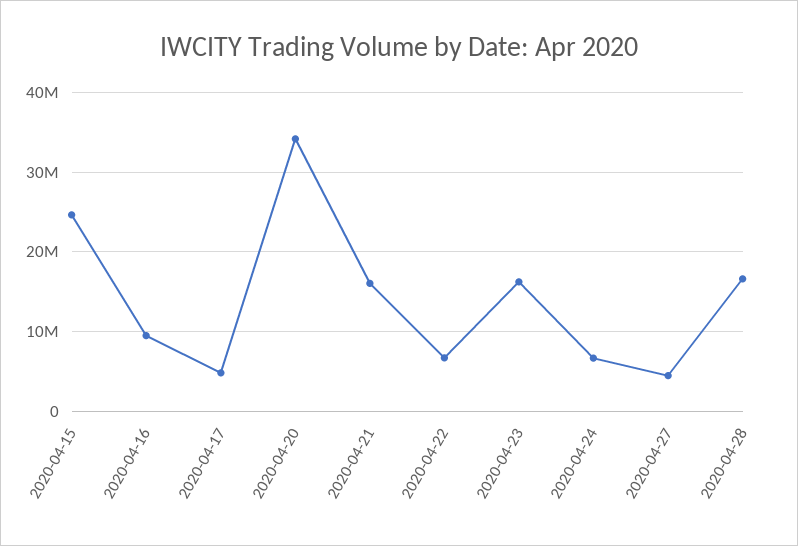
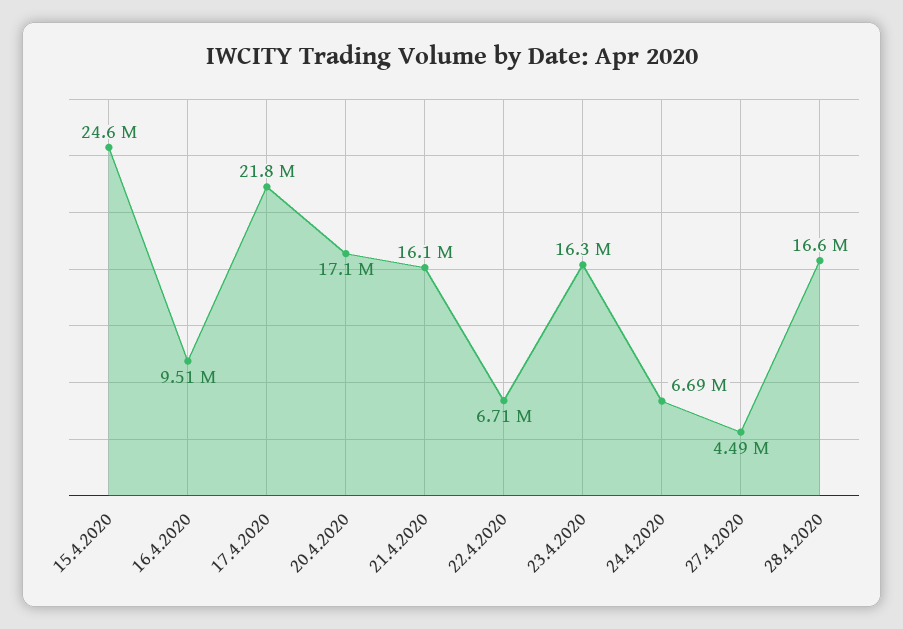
  {
    "2020-04-15": 24600000,
    "2020-04-16": 9510000,
-   "2020-04-17": 5000000,
+   "2020-04-17": 21800000,
-   "2020-04-20": 34000000,
+   "2020-04-20": 17100000,
    "2020-04-21": 16100000,
    "2020-04-22": 6710000,
    "2020-04-23": 16300000,
    "2020-04-24": 6690000,
    "2020-04-27": 4490000,
    "2020-04-28": 16600000
  }

